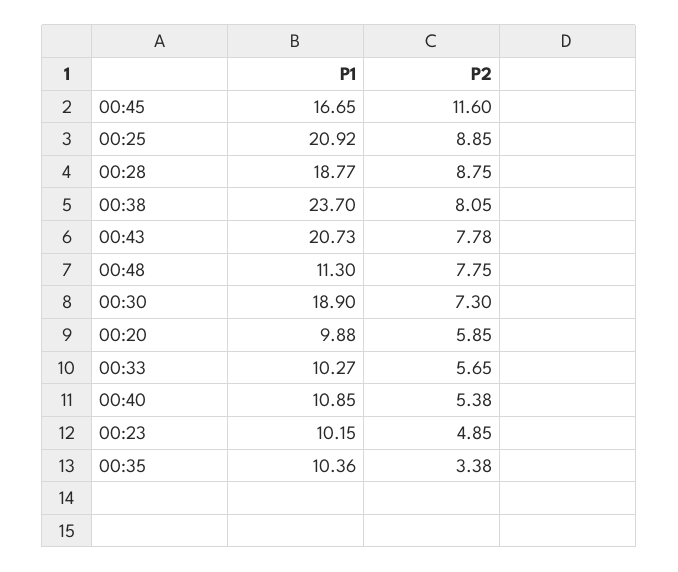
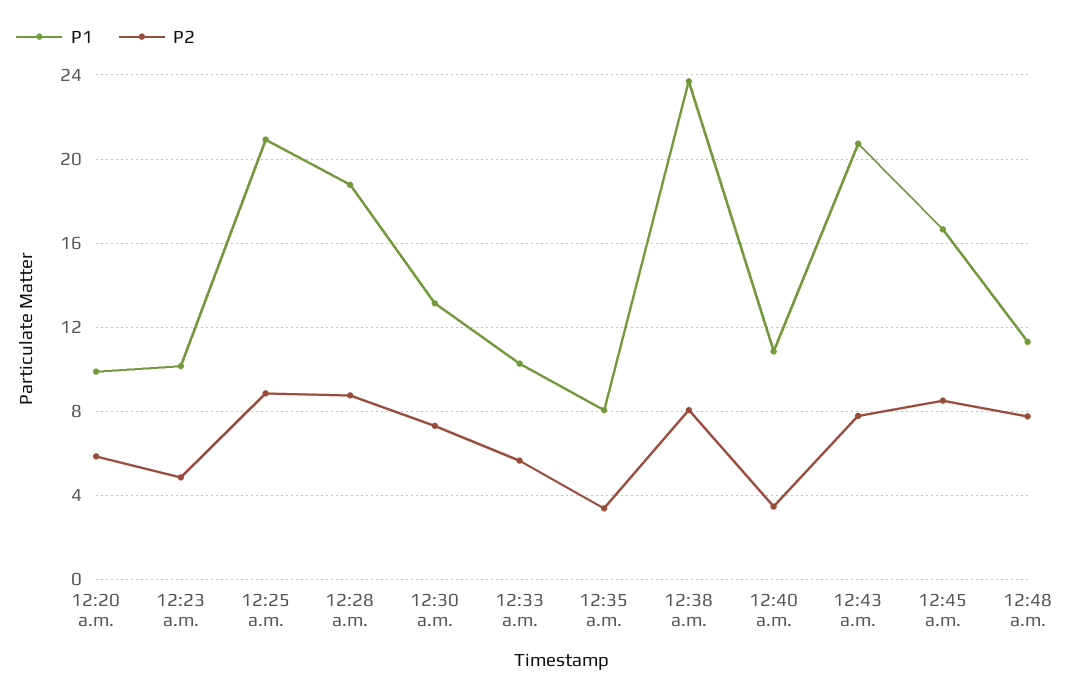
  {
    "P1": {
      "00:45": 16.65,
      "00:25": 20.92,
      "00:28": 18.77,
      "00:38": 23.7,
      "00:43": 20.73,
      "00:48": 11.3,
-     "00:30": 18.9,
+     "00:30": 13,
      "00:20": 9.88,
      "00:33": 10.27,
      "00:40": 10.85,
      "00:23": 10.15,
-     "00:35": 10.36
+     "00:35": 8
    },
    "P2": {
-     "00:45": 11.6,
+     "00:45": 8.5,
      "00:25": 8.85,
      "00:28": 8.75,
      "00:38": 8.05,
      "00:43": 7.78,
      "00:48": 7.75,
      "00:30": 7.3,
      "00:20": 5.85,
      "00:33": 5.65,
-     "00:40": 5.38,
+     "00:40": 3.5,
      "00:23": 4.85,
      "00:35": 3.38
    }
  }

